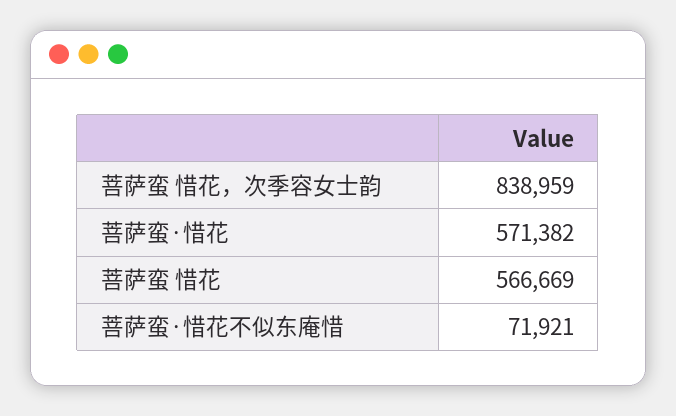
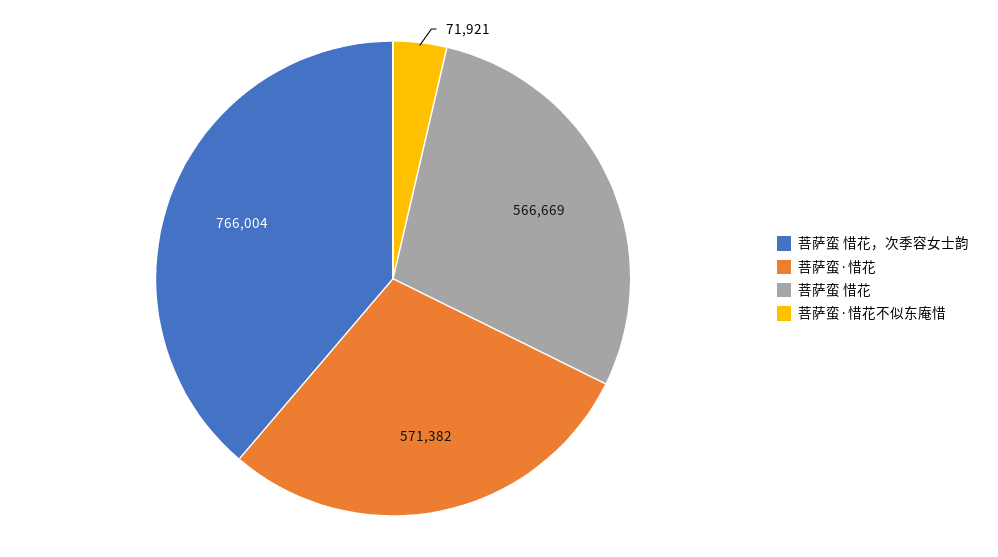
  {
-   "菩萨蛮 惜花，次季容女士韵": 838959,
+   "菩萨蛮 惜花，次季容女士韵": 766004,
    "菩萨蛮·惜花": 571382,
    "菩萨蛮 惜花": 566669,
    "菩萨蛮·惜花不似东庵惜": 71921
  }

